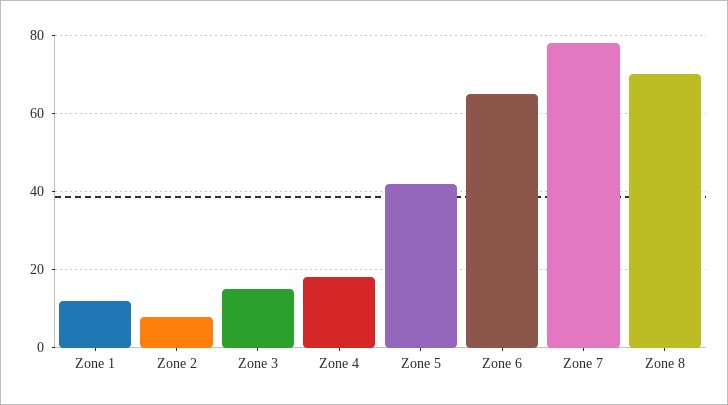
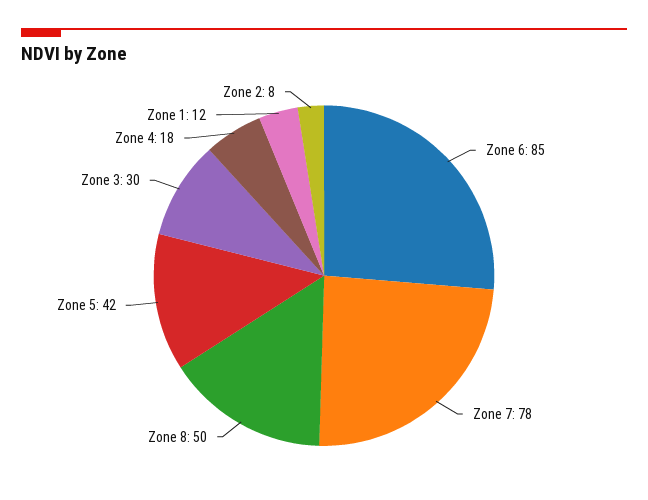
  {
    "Zone 1": 12,
    "Zone 2": 8,
-   "Zone 3": 15,
+   "Zone 3": 30,
    "Zone 4": 18,
    "Zone 5": 42,
-   "Zone 6": 65,
+   "Zone 6": 85,
    "Zone 7": 78,
-   "Zone 8": 70
+   "Zone 8": 50
  }

